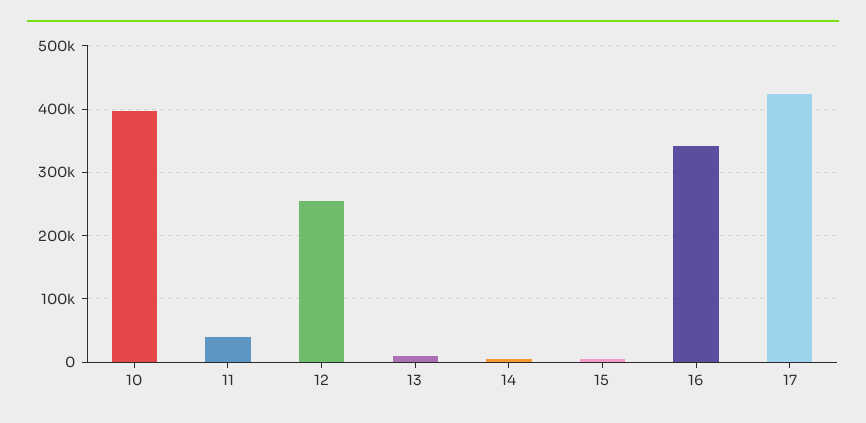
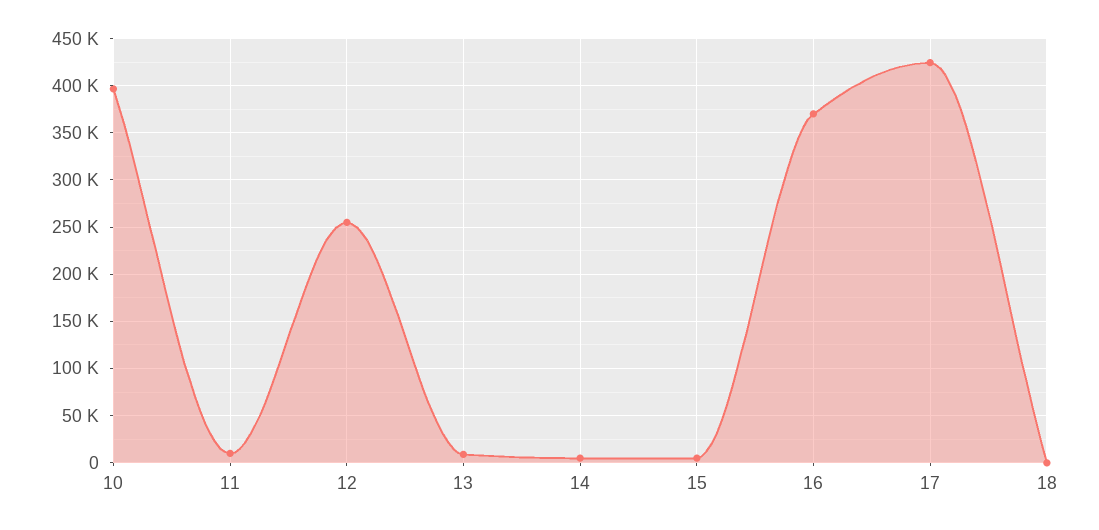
  {
    "10": 400000,
-   "11": 40000,
+   "11": 10000,
    "12": 250000,
    "13": 10000,
    "14": 10000,
    "15": 10000,
-   "16": 340000,
+   "16": 370000,
-   "17": 420000
+   "17": 420000,
+   "18": 0
  }

